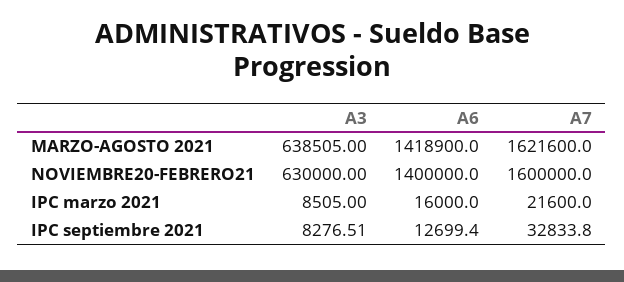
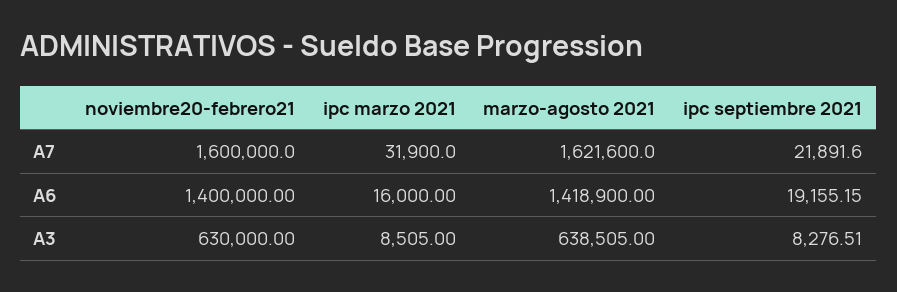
  {
    "A3": {
      "MARZO-AGOSTO 2021": 638505,
      "NOVIEMBRE20-FEBRERO21": 630000,
      "IPC marzo 2021": 8505,
      "IPC septiembre 2021": 8276.51
    },
    "A6": {
      "MARZO-AGOSTO 2021": 1418900,
      "NOVIEMBRE20-FEBRERO21": 1400000,
      "IPC marzo 2021": 16000,
-     "IPC septiembre 2021": 12699.4
+     "IPC septiembre 2021": 19155.15
    },
    "A7": {
      "MARZO-AGOSTO 2021": 1621600,
      "NOVIEMBRE20-FEBRERO21": 1600000,
-     "IPC marzo 2021": 21600,
+     "IPC marzo 2021": 31900,
-     "IPC septiembre 2021": 32833.8
+     "IPC septiembre 2021": 21891.6
    }
  }

